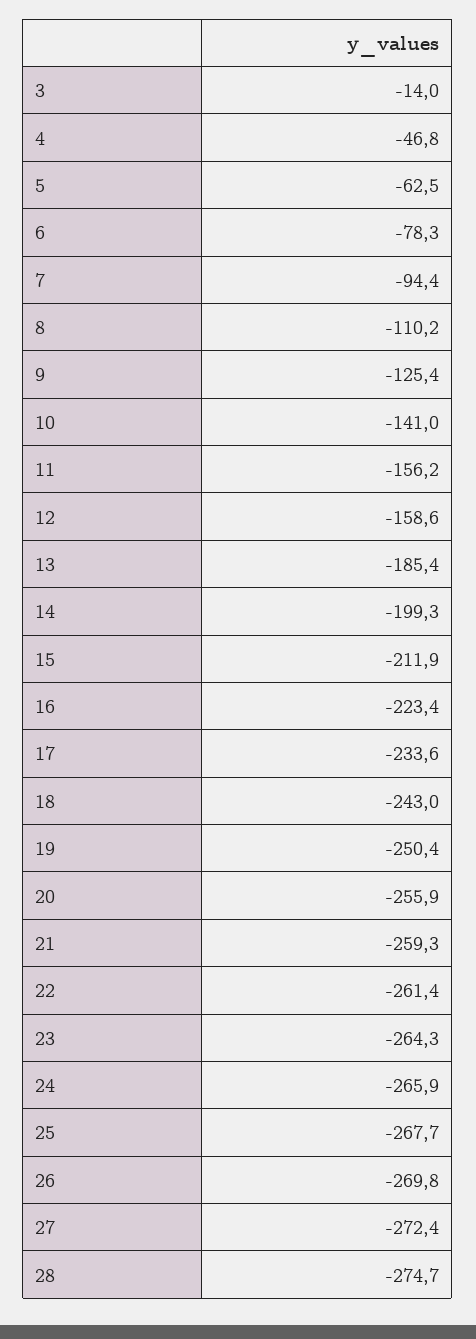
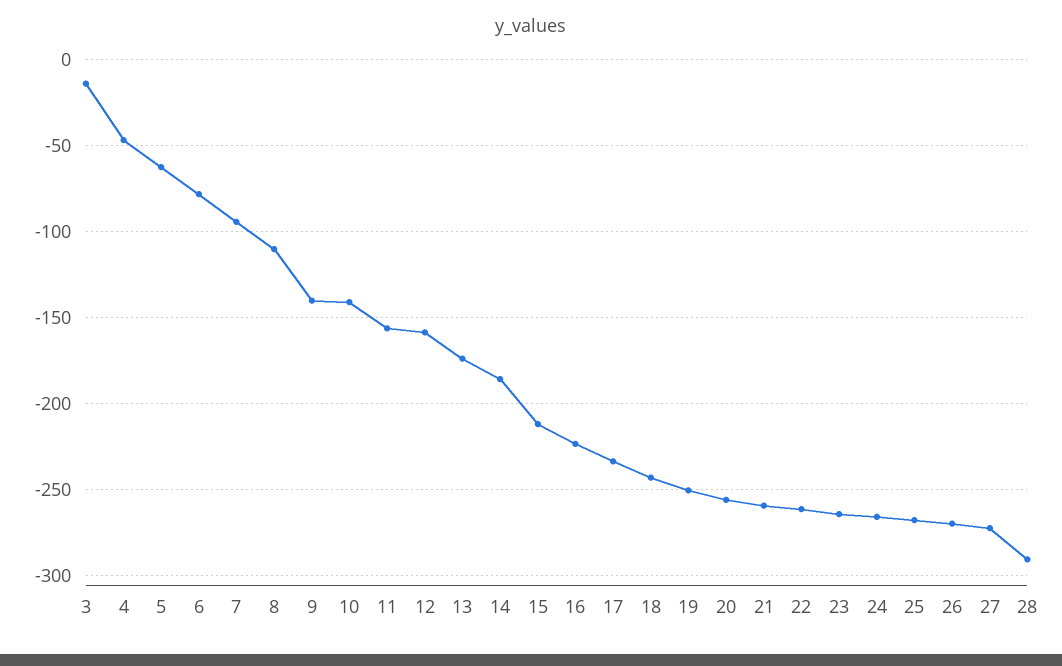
  {
    "3": -14,
    "4": -46.8,
    "5": -62.5,
    "6": -78.3,
    "7": -94.4,
    "8": -110.2,
-   "9": -125.4,
+   "9": -140,
    "10": -141,
    "11": -156.2,
    "12": -158.6,
-   "13": -185.4,
+   "13": -175,
-   "14": -199.3,
+   "14": -185,
    "15": -211.9,
    "16": -223.4,
    "17": -233.6,
    "18": -243,
    "19": -250.4,
    "20": -255.9,
    "21": -259.3,
    "22": -261.4,
    "23": -264.3,
    "24": -265.9,
    "25": -267.7,
    "26": -269.8,
    "27": -272.4,
-   "28": -274.7
+   "28": -290
  }

